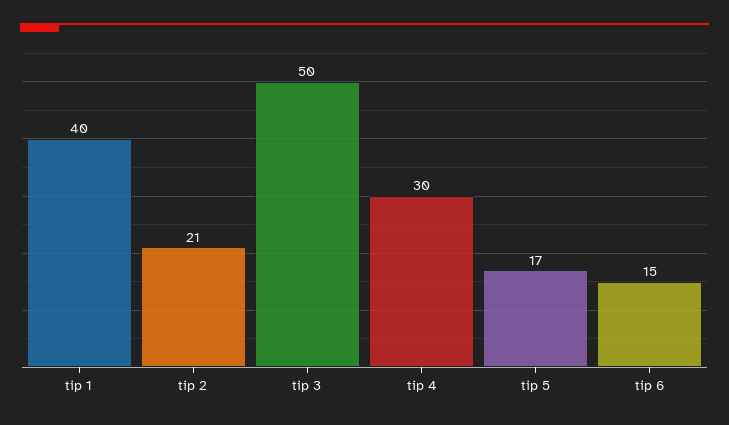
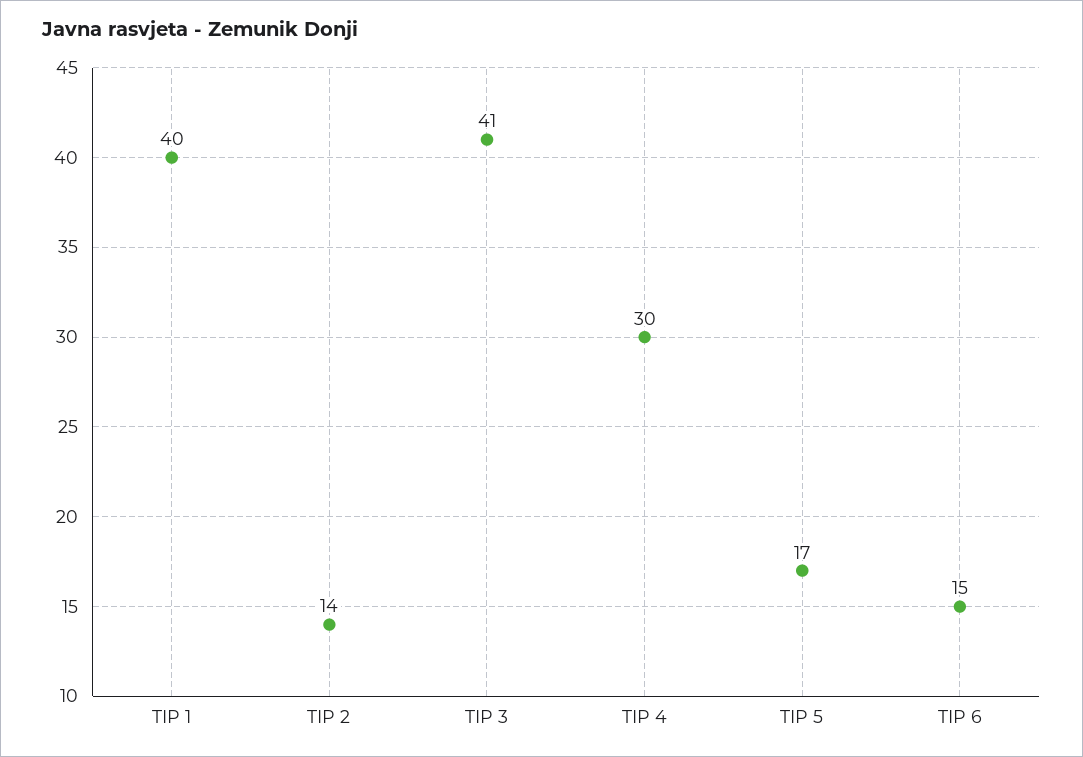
  {
    "tip 1": 40,
-   "tip 2": 21,
+   "tip 2": 14,
-   "tip 3": 50,
+   "tip 3": 41,
    "tip 4": 30,
    "tip 5": 17,
    "tip 6": 15
  }

